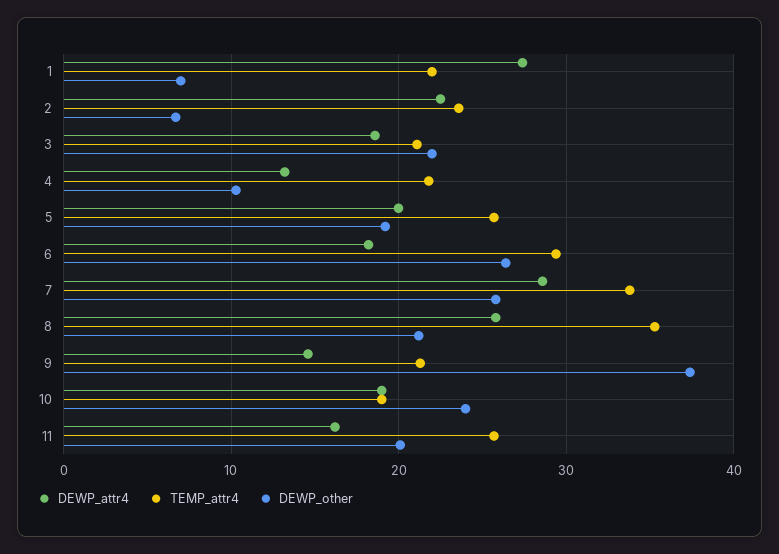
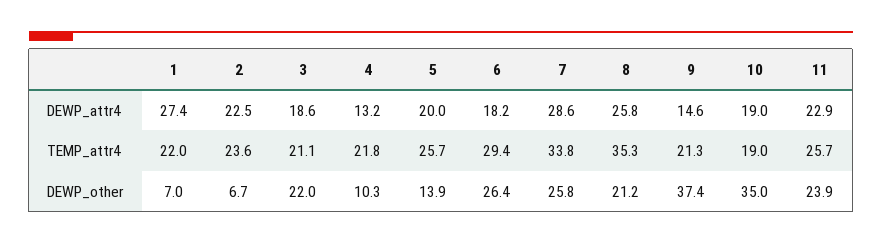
  {
    "DEWP_attr4": {
      "1": 27.4,
      "2": 22.5,
      "3": 18.6,
      "4": 13.2,
      "5": 20,
      "6": 18.2,
      "7": 28.6,
      "8": 25.8,
      "9": 14.6,
      "10": 19,
-     "11": 16
+     "11": 22.9
    },
    "TEMP_attr4": {
      "1": 22,
      "2": 23.6,
      "3": 21.1,
      "4": 21.8,
      "5": 25.7,
      "6": 29.4,
      "7": 33.8,
      "8": 35.3,
      "9": 21.3,
      "10": 19,
      "11": 25.7
    },
    "DEWP_other": {
      "1": 7,
      "2": 6.7,
      "3": 22,
      "4": 10.3,
-     "5": 19,
+     "5": 13.9,
      "6": 26.4,
      "7": 25.8,
      "8": 21.2,
      "9": 37.4,
-     "10": 24,
+     "10": 35,
-     "11": 20
+     "11": 23.9
    }
  }

